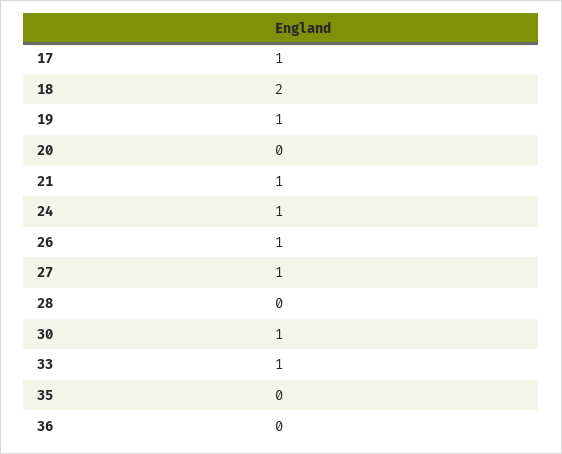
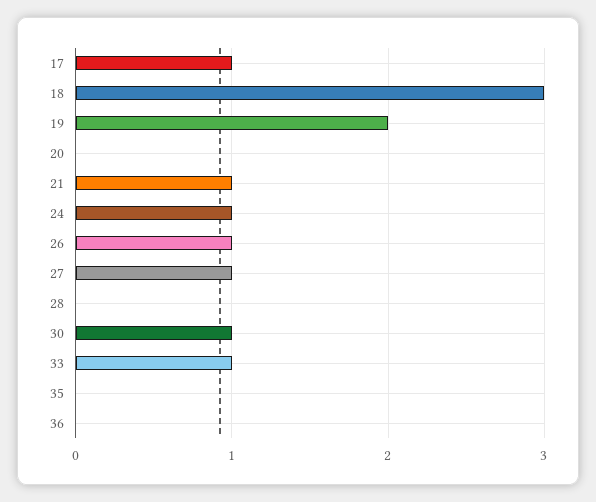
  {
    "17": 1,
-   "18": 2,
+   "18": 3,
-   "19": 1,
+   "19": 2,
    "20": 0,
    "21": 1,
    "24": 1,
    "26": 1,
    "27": 1,
    "28": 0,
    "30": 1,
    "33": 1,
    "35": 0,
    "36": 0
  }

